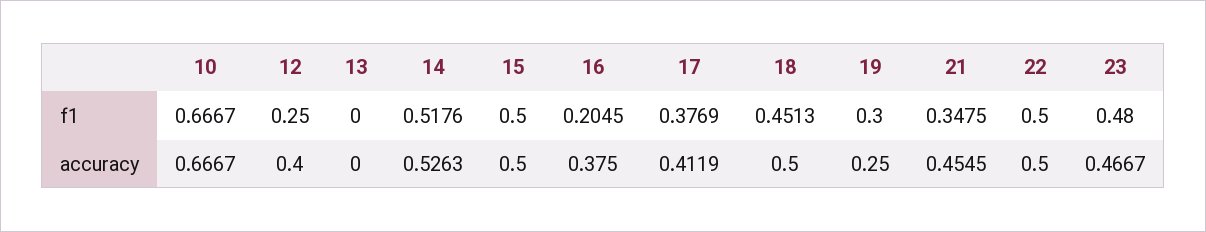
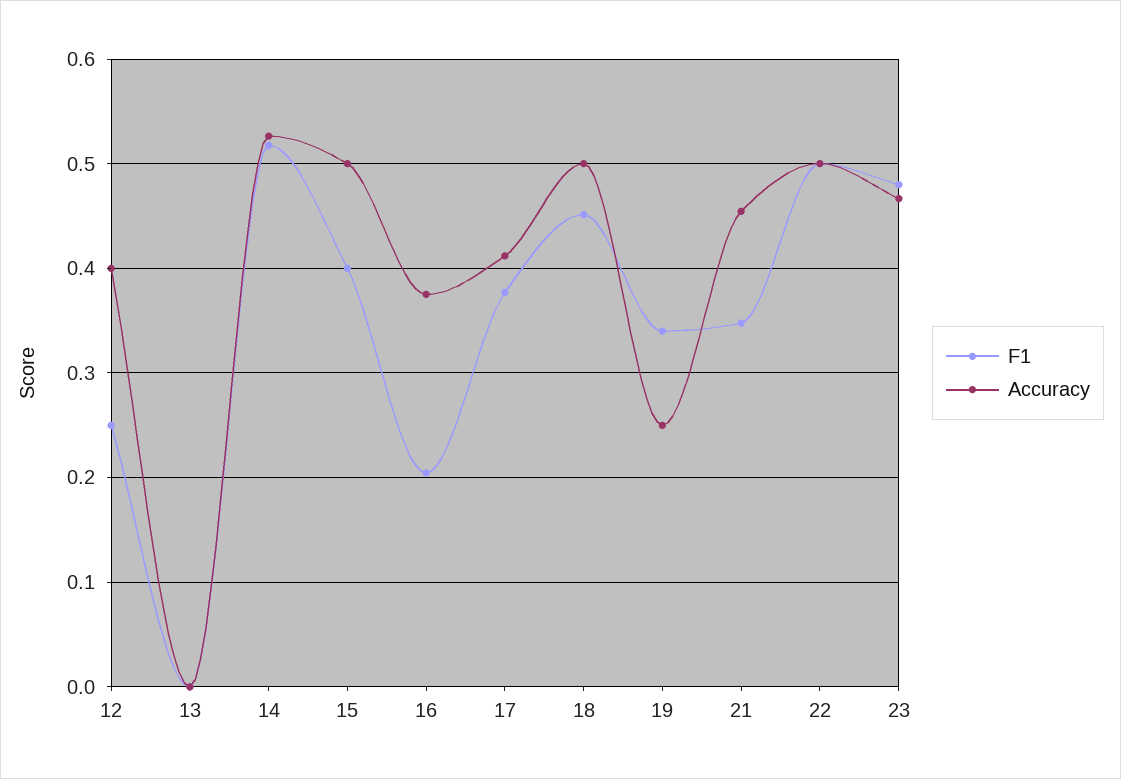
  {
    "f1": {
-     "10": 0.6667,
      "12": 0.25,
      "13": 0,
      "14": 0.5176,
-     "15": 0.5,
+     "15": 0.4,
      "16": 0.2045,
      "17": 0.3769,
      "18": 0.4513,
-     "19": 0.3,
+     "19": 0.34,
      "21": 0.3475,
      "22": 0.5,
      "23": 0.48
    },
    "accuracy": {
-     "10": 0.6667,
      "12": 0.4,
      "13": 0,
      "14": 0.5263,
      "15": 0.5,
      "16": 0.375,
      "17": 0.4119,
      "18": 0.5,
      "19": 0.25,
      "21": 0.4545,
      "22": 0.5,
      "23": 0.4667
    }
  }

